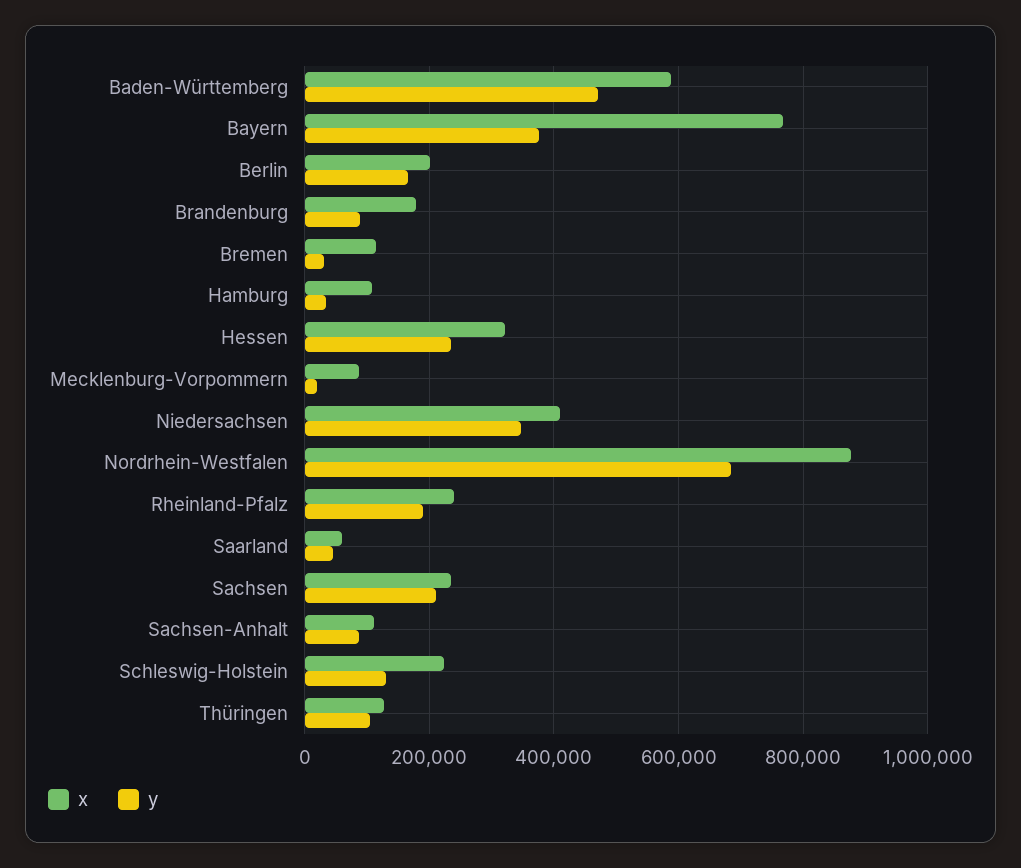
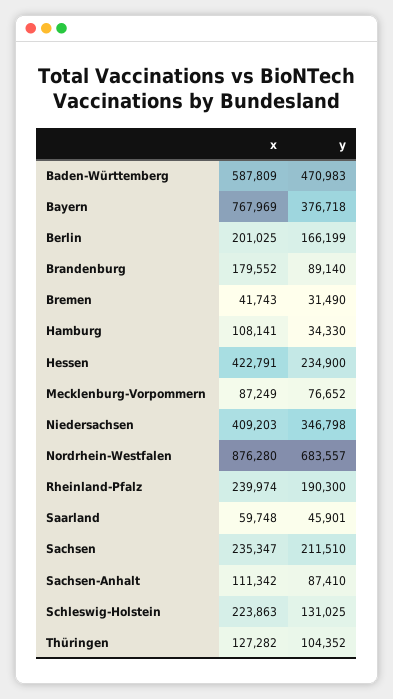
  {
    "x": {
      "Baden-Württemberg": 587809,
      "Bayern": 767969,
      "Berlin": 201025,
      "Brandenburg": 179552,
-     "Bremen": 120000,
+     "Bremen": 41743,
      "Hamburg": 108141,
-     "Hessen": 320000,
+     "Hessen": 422791,
      "Mecklenburg-Vorpommern": 87249,
      "Niedersachsen": 409203,
      "Nordrhein-Westfalen": 876280,
      "Rheinland-Pfalz": 239974,
      "Saarland": 59748,
      "Sachsen": 235347,
      "Sachsen-Anhalt": 111342,
      "Schleswig-Holstein": 223863,
      "Thüringen": 127282
    },
    "y": {
      "Baden-Württemberg": 470983,
      "Bayern": 376718,
      "Berlin": 166199,
      "Brandenburg": 89140,
      "Bremen": 31490,
      "Hamburg": 34330,
      "Hessen": 234900,
-     "Mecklenburg-Vorpommern": 20000,
+     "Mecklenburg-Vorpommern": 76652,
      "Niedersachsen": 346798,
      "Nordrhein-Westfalen": 683557,
      "Rheinland-Pfalz": 190300,
      "Saarland": 45901,
      "Sachsen": 211510,
      "Sachsen-Anhalt": 87410,
      "Schleswig-Holstein": 131025,
      "Thüringen": 104352
    }
  }

